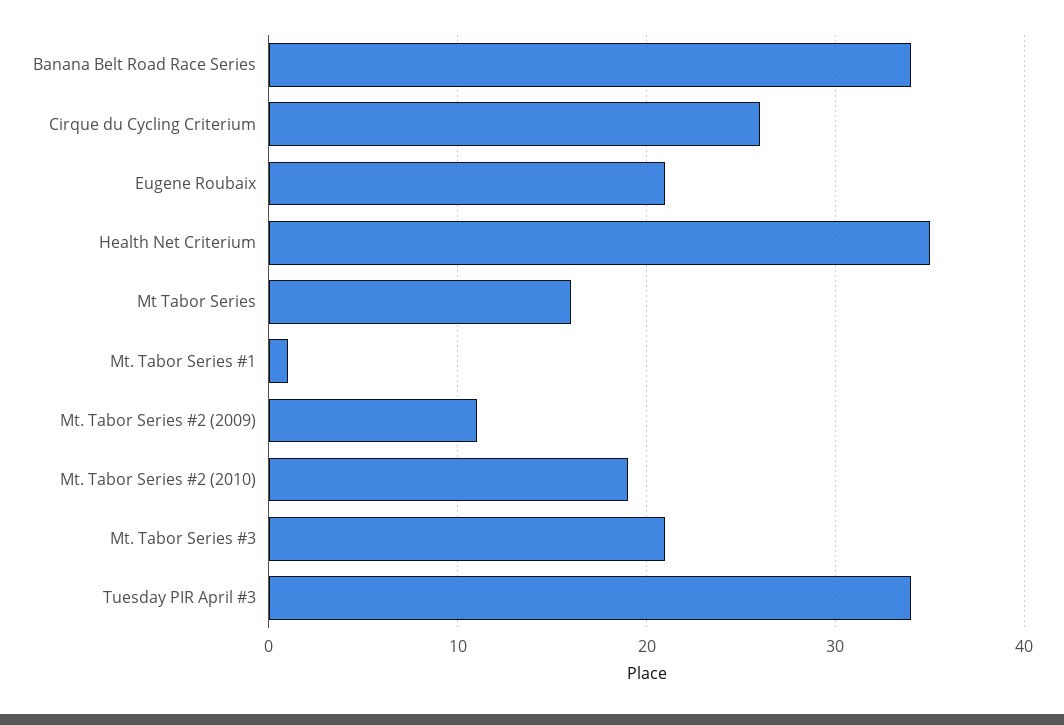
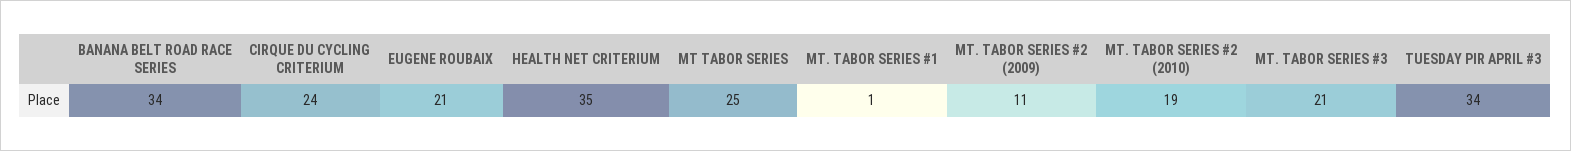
  {
    "Banana Belt Road Race Series": 34,
-   "Cirque du Cycling Criterium": 26,
+   "Cirque du Cycling Criterium": 24,
    "Eugene Roubaix": 21,
    "Health Net Criterium": 35,
-   "Mt Tabor Series": 16,
+   "Mt Tabor Series": 25,
    "Mt. Tabor Series #1": 1,
    "Mt. Tabor Series #2 (2009)": 11,
    "Mt. Tabor Series #2 (2010)": 19,
    "Mt. Tabor Series #3": 21,
    "Tuesday PIR April #3": 34
  }

